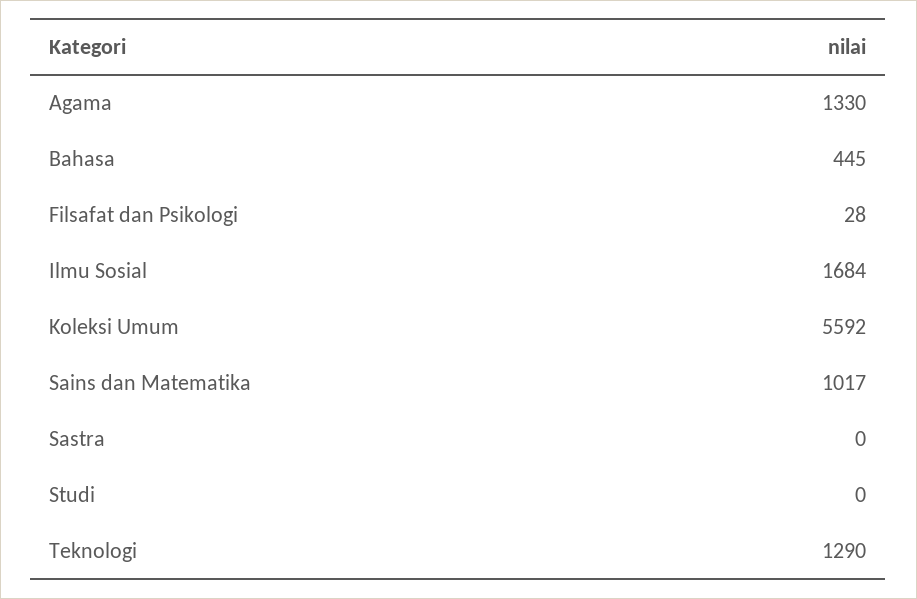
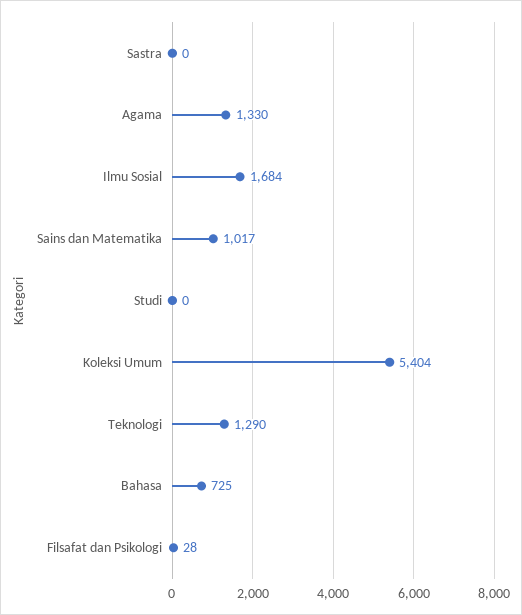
  {
    "Agama": 1330,
-   "Bahasa": 445,
+   "Bahasa": 725,
    "Filsafat dan Psikologi": 28,
    "Ilmu Sosial": 1684,
-   "Koleksi Umum": 5592,
+   "Koleksi Umum": 5404,
    "Sains dan Matematika": 1017,
    "Sastra": 0,
    "Studi": 0,
    "Teknologi": 1290
  }

